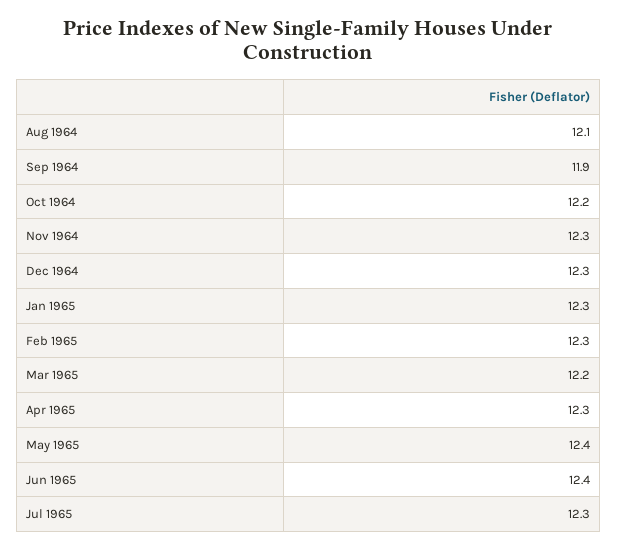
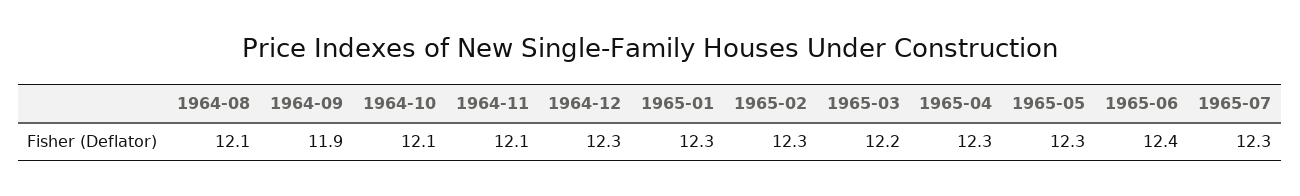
  {
    "Aug 1964": 12.1,
    "Sep 1964": 11.9,
-   "Oct 1964": 12.2,
+   "Oct 1964": 12.1,
-   "Nov 1964": 12.3,
+   "Nov 1964": 12.1,
    "Dec 1964": 12.3,
    "Jan 1965": 12.3,
    "Feb 1965": 12.3,
    "Mar 1965": 12.2,
    "Apr 1965": 12.3,
-   "May 1965": 12.4,
+   "May 1965": 12.3,
    "Jun 1965": 12.4,
    "Jul 1965": 12.3
  }

